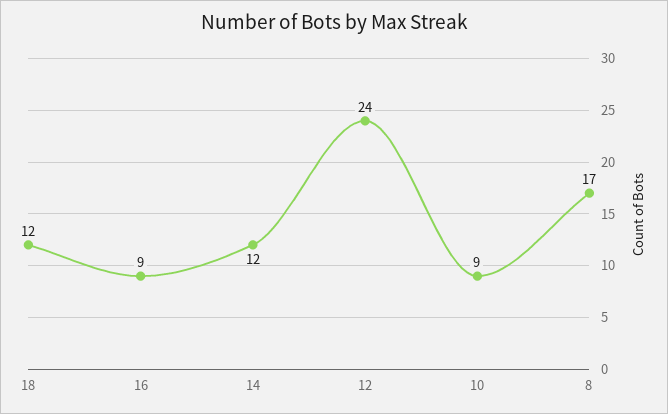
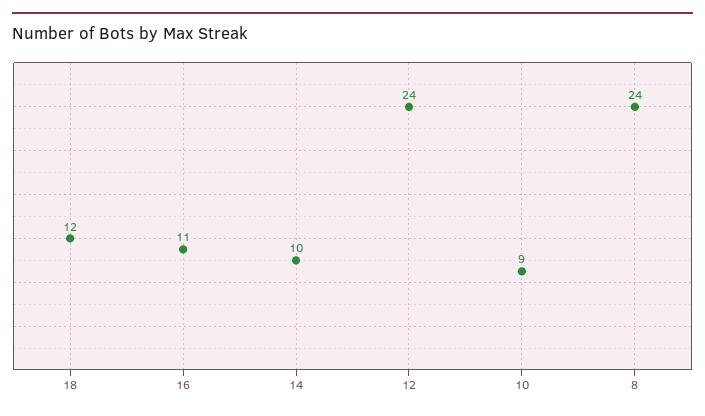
  {
    "18": 12,
-   "16": 9,
+   "16": 11,
-   "14": 12,
+   "14": 10,
    "12": 24,
    "10": 9,
-   "8": 17
+   "8": 24
  }

